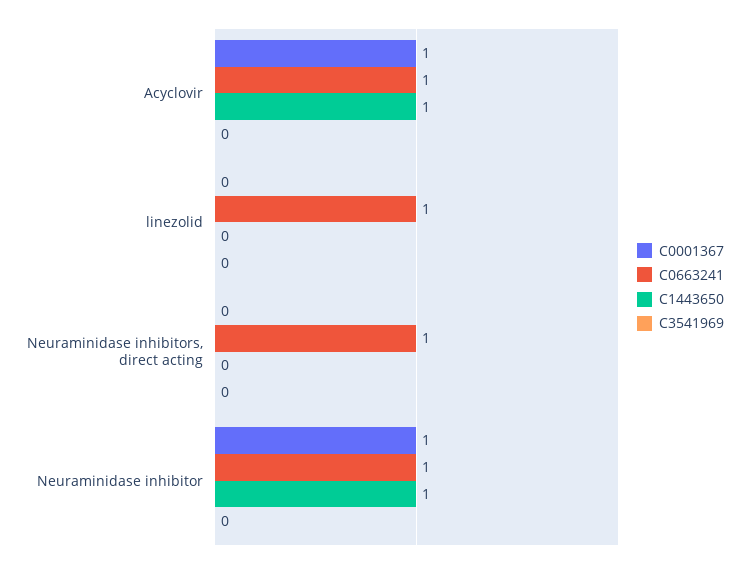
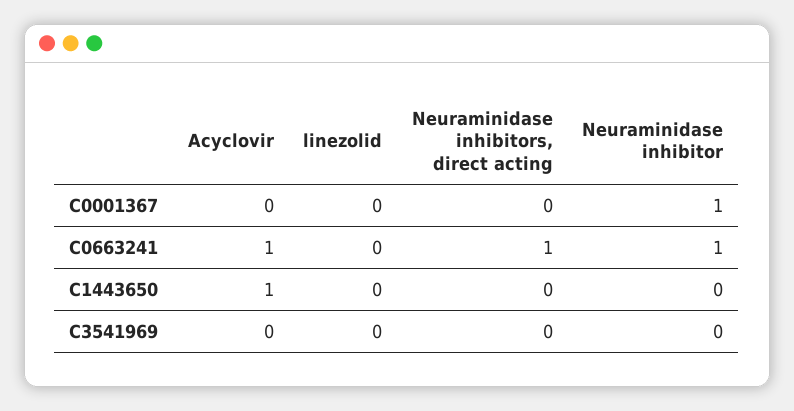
  {
    "C0001367": {
-     "Acyclovir": 1,
+     "Acyclovir": 0,
      "linezolid": 0,
      "Neuraminidase inhibitors, direct acting": 0,
      "Neuraminidase inhibitor": 1
    },
    "C0663241": {
      "Acyclovir": 1,
-     "linezolid": 1,
+     "linezolid": 0,
      "Neuraminidase inhibitors, direct acting": 1,
      "Neuraminidase inhibitor": 1
    },
    "C1443650": {
      "Acyclovir": 1,
      "linezolid": 0,
      "Neuraminidase inhibitors, direct acting": 0,
-     "Neuraminidase inhibitor": 1
+     "Neuraminidase inhibitor": 0
    },
    "C3541969": {
      "Acyclovir": 0,
      "linezolid": 0,
      "Neuraminidase inhibitors, direct acting": 0,
      "Neuraminidase inhibitor": 0
    }
  }

